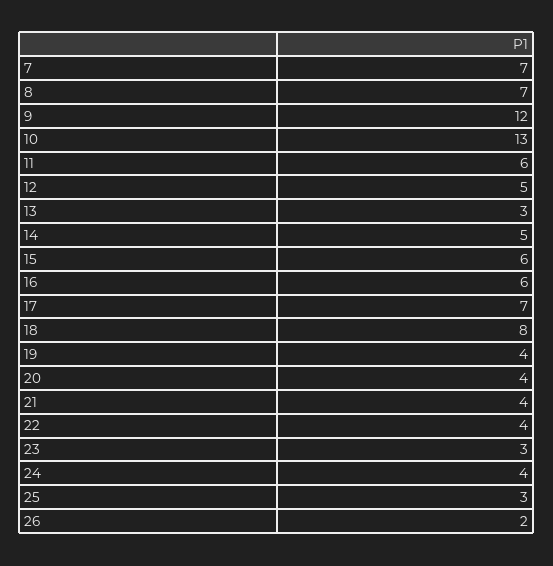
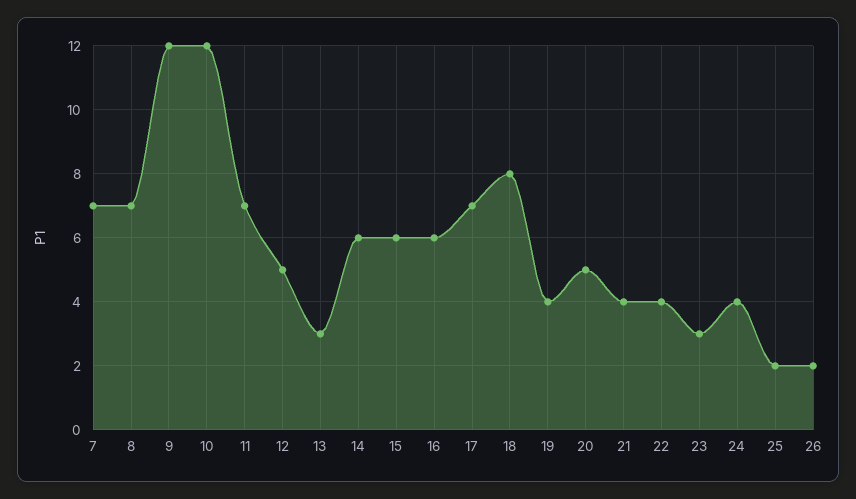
  {
    "7": 7,
    "8": 7,
    "9": 12,
-   "10": 13,
+   "10": 12,
-   "11": 6,
+   "11": 7,
    "12": 5,
    "13": 3,
-   "14": 5,
+   "14": 6,
    "15": 6,
    "16": 6,
    "17": 7,
    "18": 8,
    "19": 4,
-   "20": 4,
+   "20": 5,
    "21": 4,
    "22": 4,
    "23": 3,
    "24": 4,
-   "25": 3,
+   "25": 2,
    "26": 2
  }

